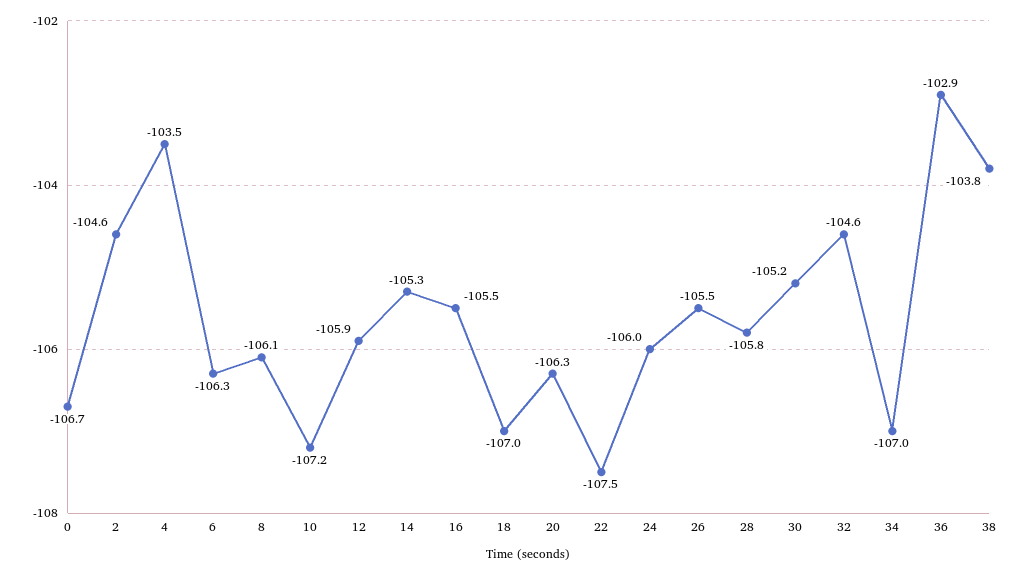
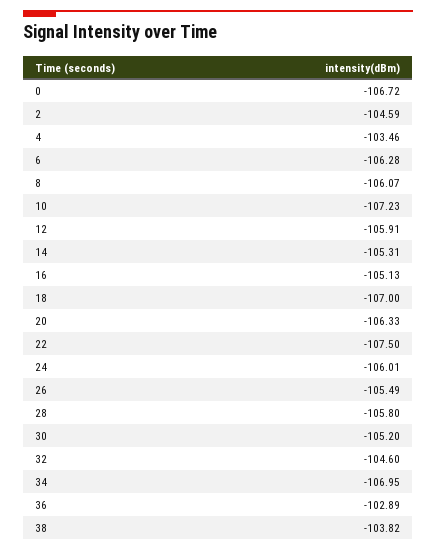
  {
    "0": -106.72,
    "2": -104.59,
    "4": -103.46,
    "6": -106.28,
    "8": -106.07,
    "10": -107.23,
    "12": -105.91,
    "14": -105.31,
-   "16": -105.5,
+   "16": -105.13,
    "18": -107,
    "20": -106.33,
    "22": -107.5,
    "24": -106.01,
    "26": -105.49,
    "28": -105.8,
    "30": -105.2,
    "32": -104.6,
    "34": -106.95,
    "36": -102.89,
    "38": -103.82
  }

